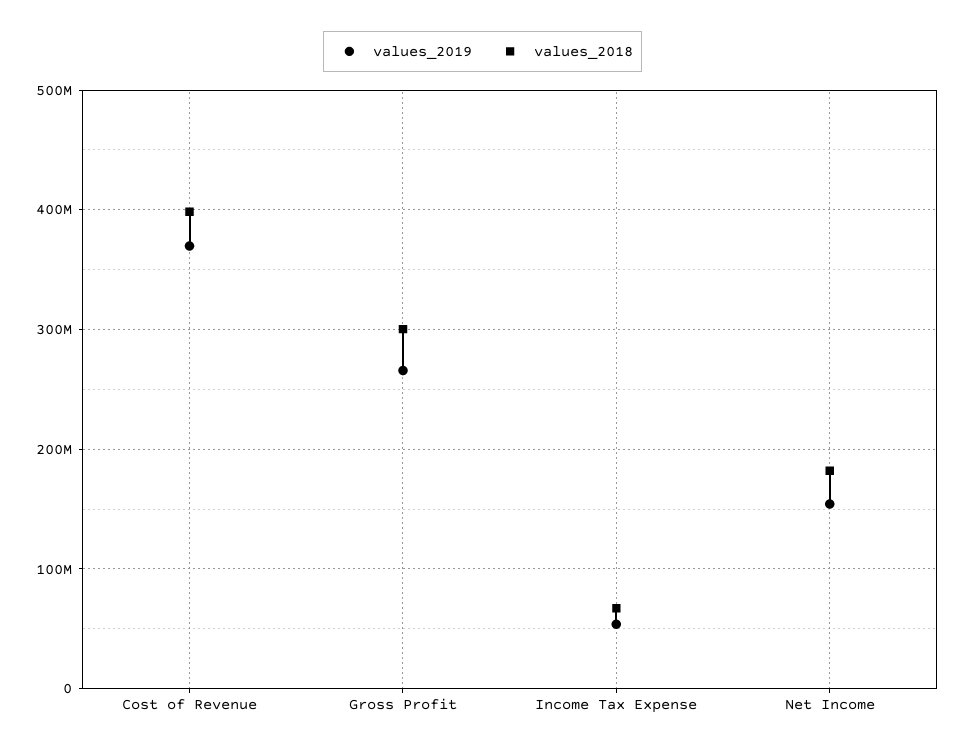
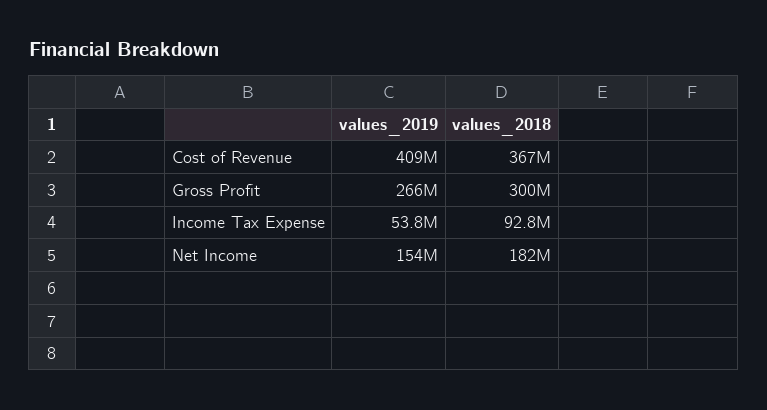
  {
    "values_2019": {
-     "Cost of Revenue": 370000000,
+     "Cost of Revenue": 409000000,
      "Gross Profit": 266000000,
      "Income Tax Expense": 53800000,
      "Net Income": 154000000
    },
    "values_2018": {
-     "Cost of Revenue": 400000000,
+     "Cost of Revenue": 367000000,
      "Gross Profit": 300000000,
-     "Income Tax Expense": 70000000,
+     "Income Tax Expense": 92800000,
      "Net Income": 182000000
    }
  }

